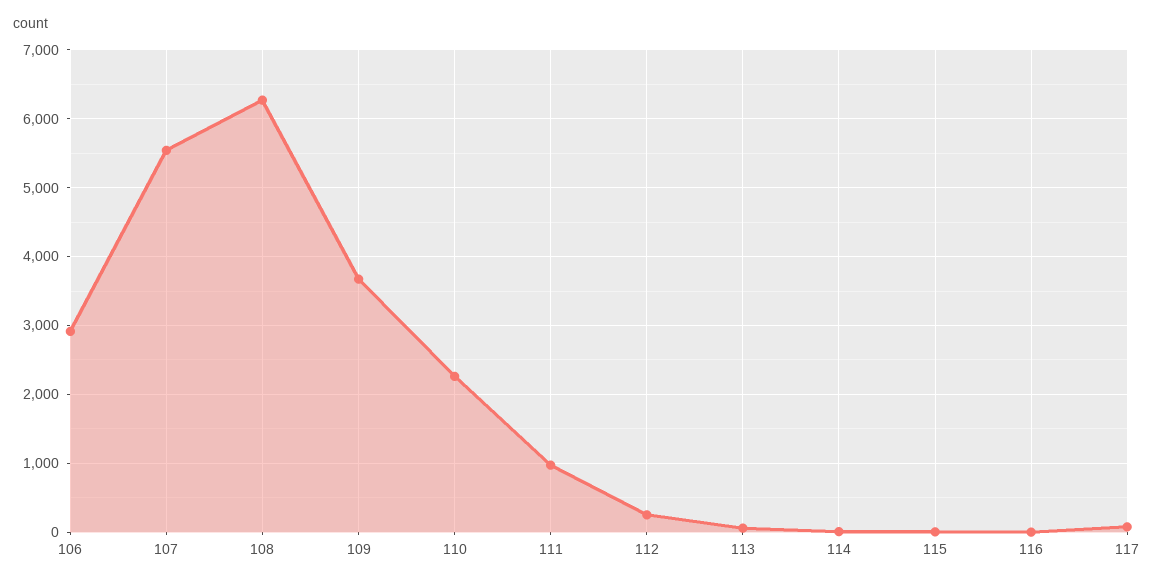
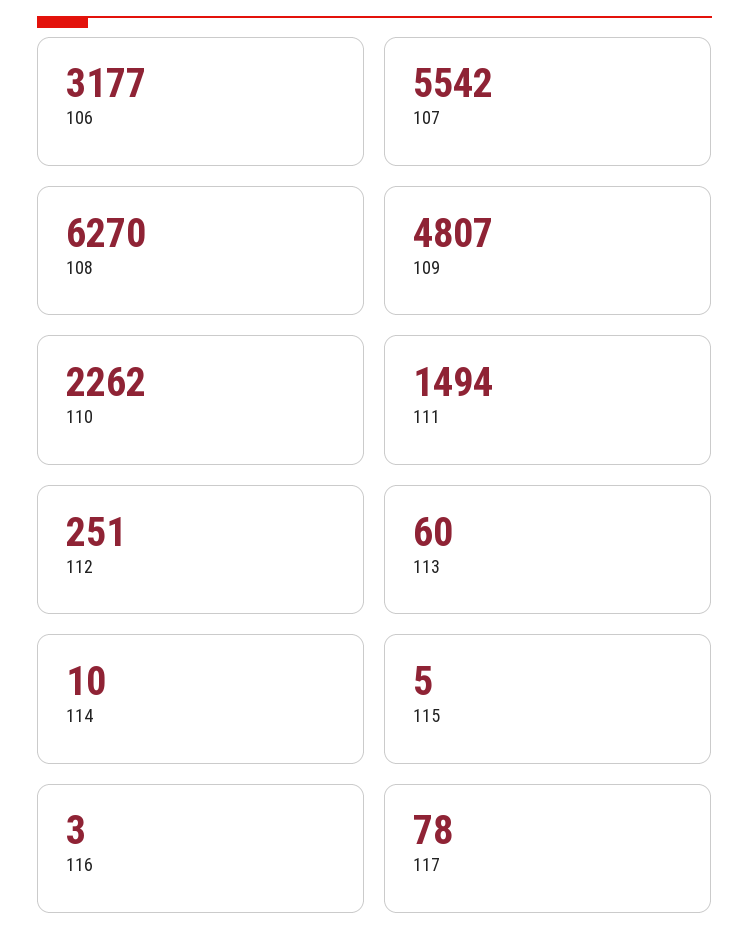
  {
-   "106": 2900,
+   "106": 3177,
    "107": 5542,
    "108": 6270,
-   "109": 3700,
+   "109": 4807,
    "110": 2262,
-   "111": 1000,
+   "111": 1494,
    "112": 251,
    "113": 60,
    "114": 10,
    "115": 5,
    "116": 3,
    "117": 78
  }

